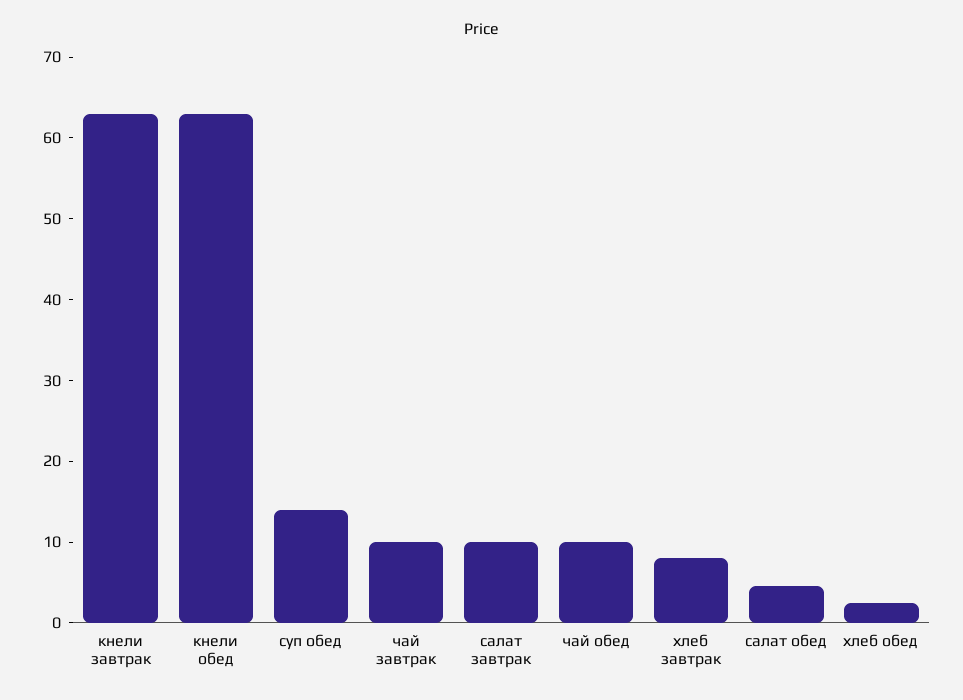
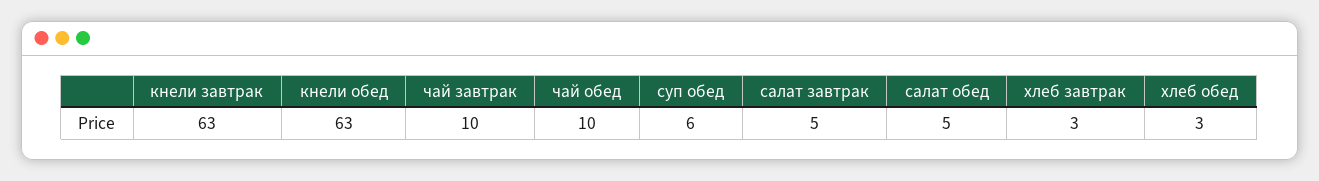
  {
    "кнели завтрак": 63,
    "кнели обед": 63,
-   "суп обед": 14,
+   "суп обед": 6,
    "чай завтрак": 10,
-   "салат завтрак": 10,
+   "салат завтрак": 5,
    "чай обед": 10,
-   "хлеб завтрак": 8,
+   "хлеб завтрак": 3,
    "салат обед": 5,
    "хлеб обед": 3
  }

